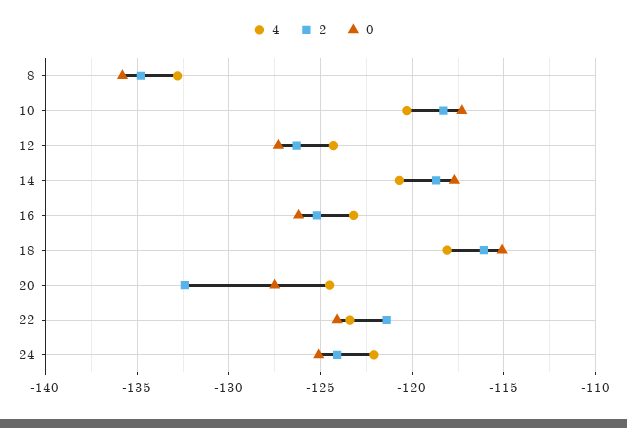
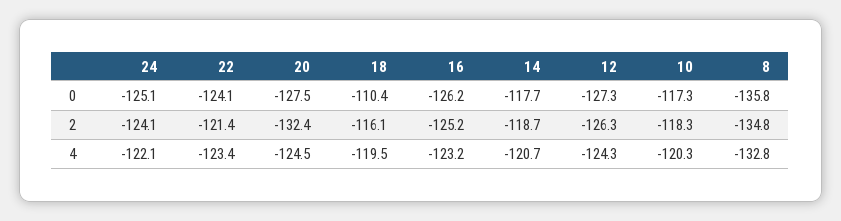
  {
    "4": {
      "8": -132.8,
      "10": -120.3,
      "12": -124.3,
      "14": -120.7,
      "16": -123.2,
-     "18": -118,
+     "18": -119.5,
      "20": -124.5,
      "22": -123.4,
      "24": -122.1
    },
    "2": {
      "8": -134.8,
      "10": -118.3,
      "12": -126.3,
      "14": -118.7,
      "16": -125.2,
      "18": -116.1,
      "20": -132.4,
      "22": -121.4,
      "24": -124.1
    },
    "0": {
      "8": -135.8,
      "10": -117.3,
      "12": -127.3,
      "14": -117.7,
      "16": -126.2,
-     "18": -115,
+     "18": -110.4,
      "20": -127.5,
      "22": -124.1,
      "24": -125.1
    }
  }

